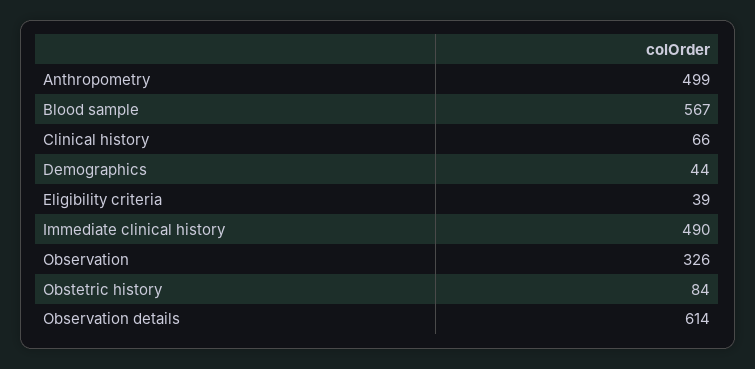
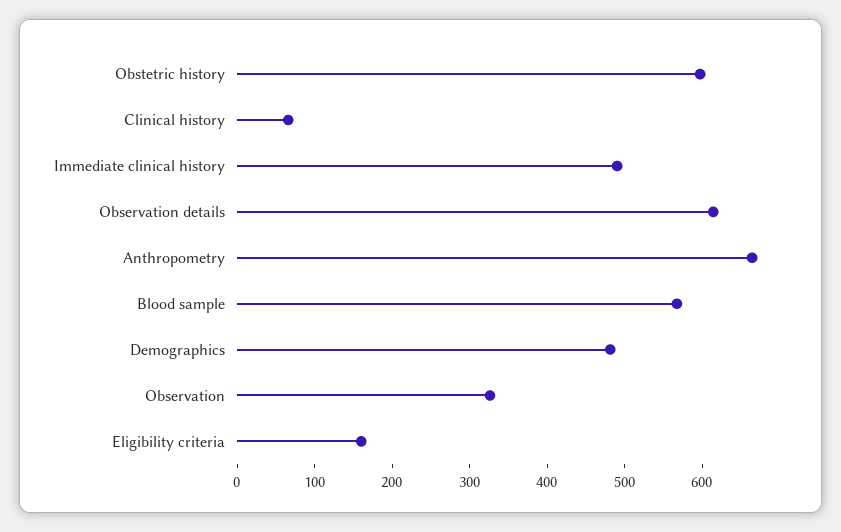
  {
-   "Anthropometry": 499,
+   "Anthropometry": 660,
    "Blood sample": 567,
    "Clinical history": 66,
-   "Demographics": 44,
+   "Demographics": 480,
-   "Eligibility criteria": 39,
+   "Eligibility criteria": 160,
    "Immediate clinical history": 490,
    "Observation": 326,
-   "Obstetric history": 84,
+   "Obstetric history": 600,
    "Observation details": 614
  }

